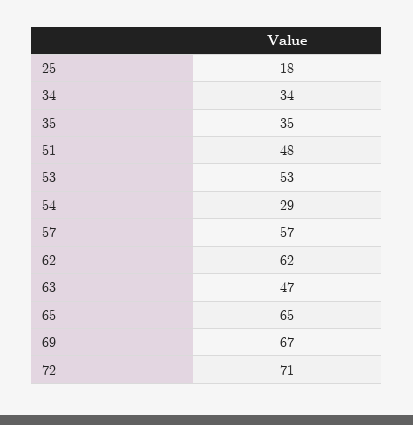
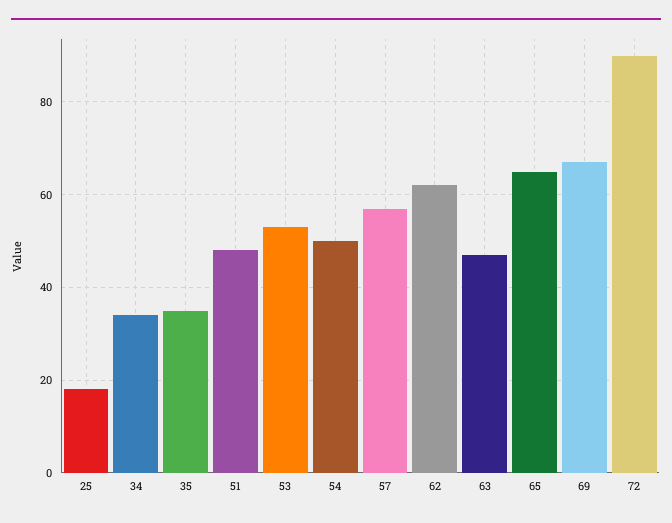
  {
    "25": 18,
    "34": 34,
    "35": 35,
    "51": 48,
    "53": 53,
-   "54": 29,
+   "54": 50,
    "57": 57,
    "62": 62,
    "63": 47,
    "65": 65,
    "69": 67,
-   "72": 71
+   "72": 90
  }

